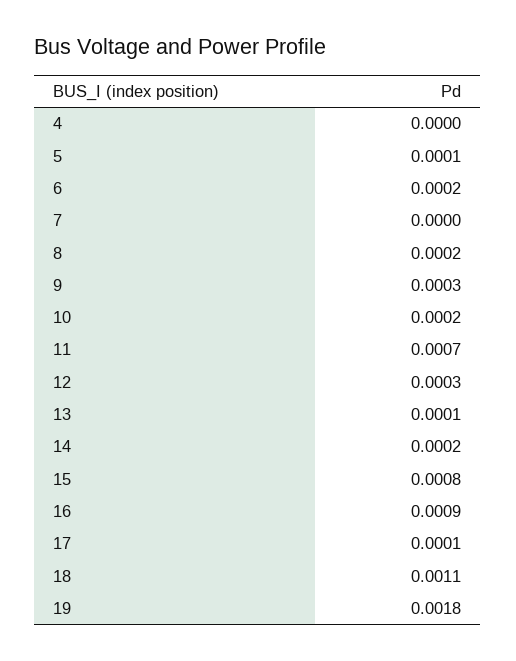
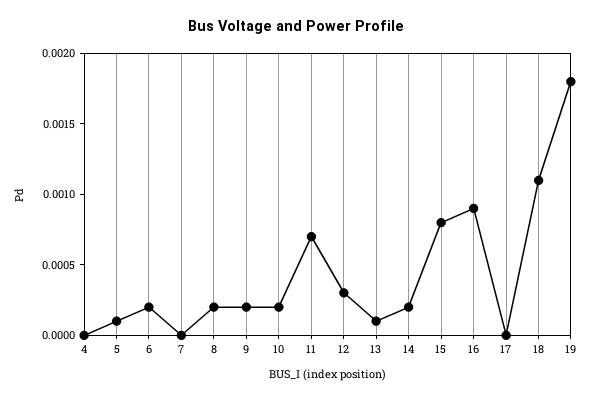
  {
    "4": 0,
    "5": 0.0001,
    "6": 0.0002,
    "7": 0,
    "8": 0.0002,
-   "9": 0.0003,
+   "9": 0.0002,
    "10": 0.0002,
    "11": 0.0007,
    "12": 0.0003,
    "13": 0.0001,
    "14": 0.0002,
    "15": 0.0008,
    "16": 0.0009,
-   "17": 0.0001,
+   "17": 0,
    "18": 0.0011,
    "19": 0.0018
  }

